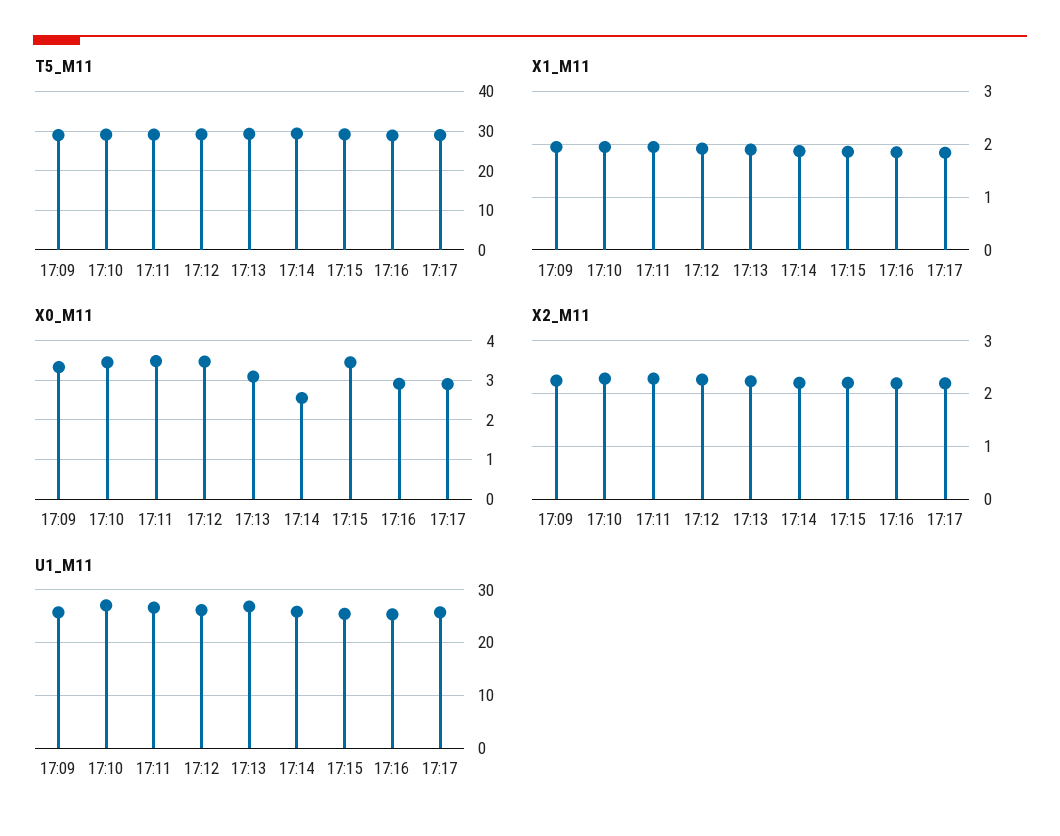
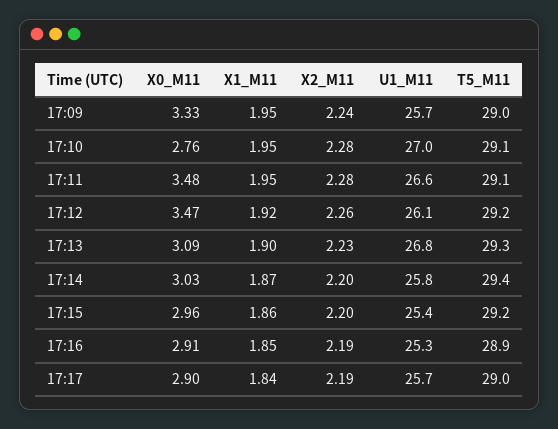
  {
    "T5_M11": {
      "17:09": 29,
      "17:10": 29.1,
      "17:11": 29.1,
      "17:12": 29.2,
      "17:13": 29.3,
      "17:14": 29.4,
      "17:15": 29.2,
      "17:16": 28.9,
      "17:17": 29
    },
    "X1_M11": {
      "17:09": 1.95,
      "17:10": 1.95,
      "17:11": 1.95,
      "17:12": 1.92,
      "17:13": 1.9,
      "17:14": 1.87,
      "17:15": 1.86,
      "17:16": 1.85,
      "17:17": 1.84
    },
    "X0_M11": {
      "17:09": 3.33,
-     "17:10": 3.4,
+     "17:10": 2.76,
      "17:11": 3.48,
      "17:12": 3.47,
      "17:13": 3.09,
-     "17:14": 2.6,
+     "17:14": 3.03,
-     "17:15": 3.4,
+     "17:15": 2.96,
      "17:16": 2.91,
      "17:17": 2.9
    },
    "X2_M11": {
      "17:09": 2.24,
      "17:10": 2.28,
      "17:11": 2.28,
      "17:12": 2.26,
      "17:13": 2.23,
      "17:14": 2.2,
      "17:15": 2.2,
      "17:16": 2.19,
      "17:17": 2.19
    },
    "U1_M11": {
      "17:09": 25.7,
      "17:10": 27,
      "17:11": 26.6,
      "17:12": 26.1,
      "17:13": 26.8,
      "17:14": 25.8,
      "17:15": 25.4,
      "17:16": 25.3,
      "17:17": 25.7
    }
  }

